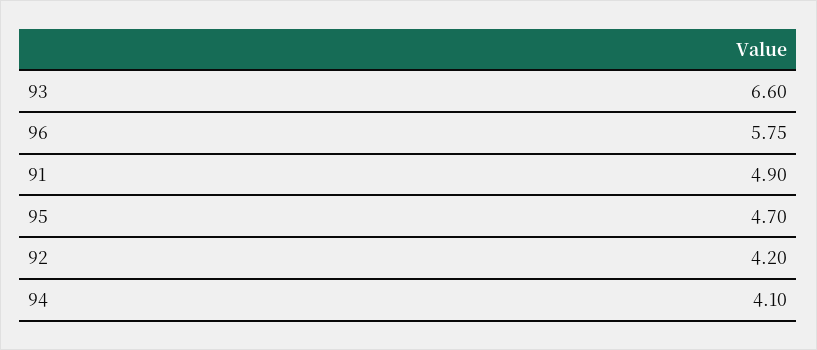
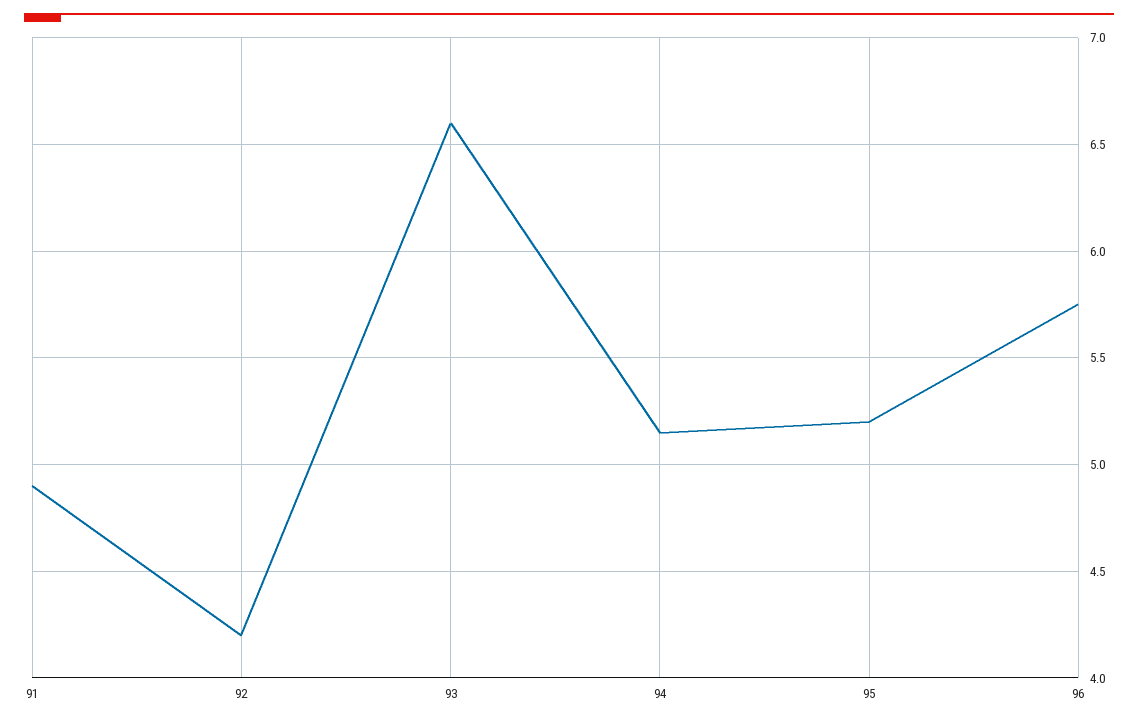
  {
    "93": 6.6,
    "96": 5.75,
    "91": 4.9,
-   "95": 4.7,
+   "95": 5.2,
    "92": 4.2,
-   "94": 4.1
+   "94": 5.15
  }

